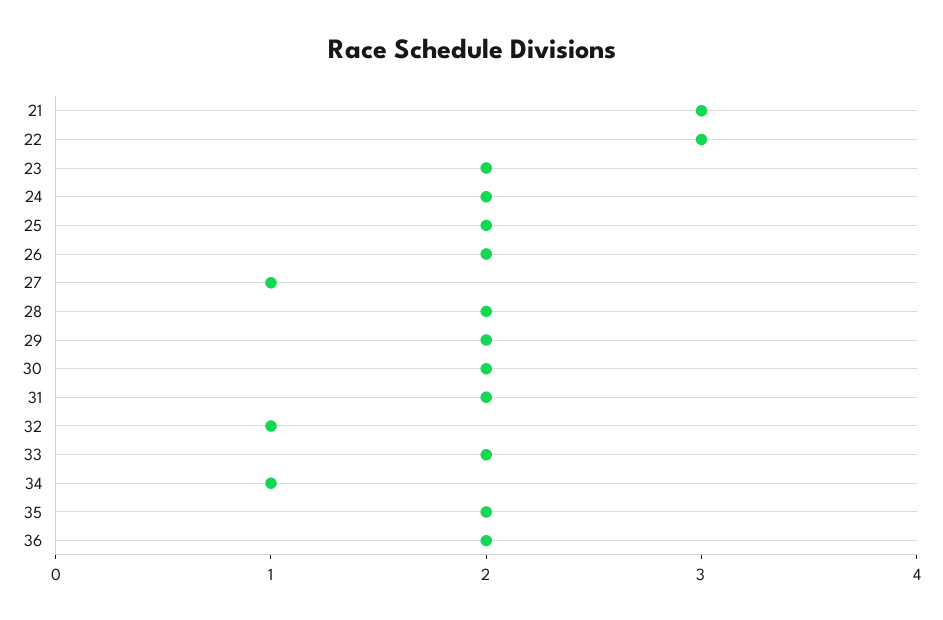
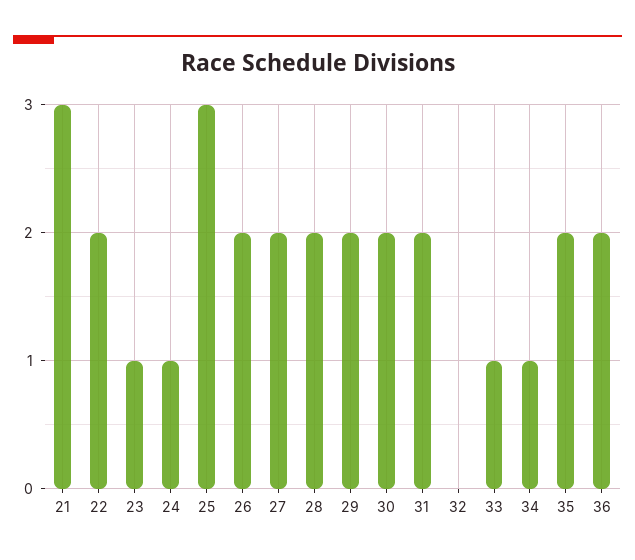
  {
    "21": 3,
-   "22": 3,
+   "22": 2,
-   "23": 2,
+   "23": 1,
-   "24": 2,
+   "24": 1,
-   "25": 2,
+   "25": 3,
    "26": 2,
-   "27": 1,
+   "27": 2,
    "28": 2,
    "29": 2,
    "30": 2,
    "31": 2,
-   "32": 1,
+   "32": 0,
-   "33": 2,
+   "33": 1,
    "34": 1,
    "35": 2,
    "36": 2
  }

